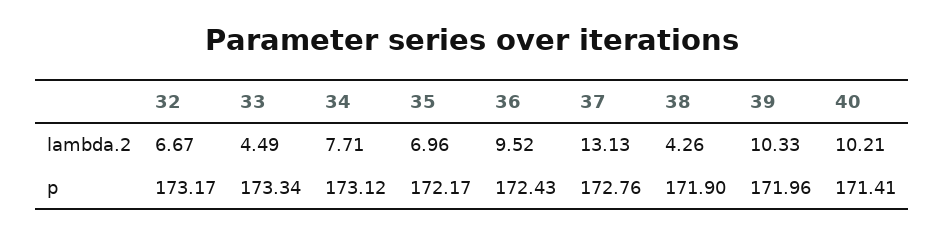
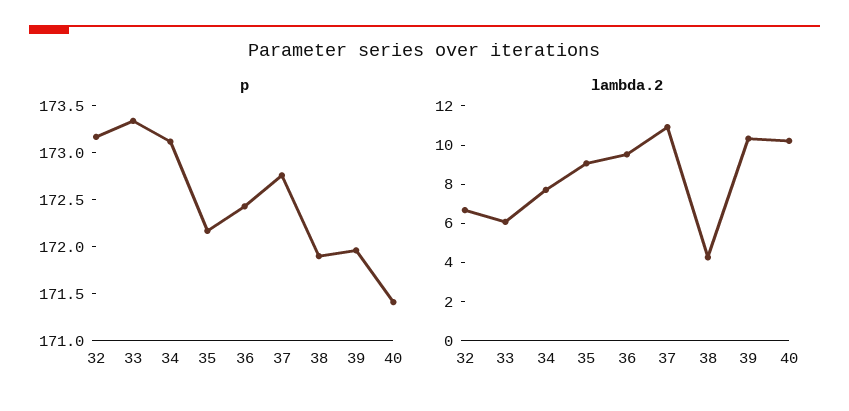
  {
    "lambda.2": {
      "32": 6.67,
-     "33": 4.49,
+     "33": 6,
      "34": 7.71,
-     "35": 6.96,
+     "35": 9,
      "36": 9.52,
-     "37": 13.13,
+     "37": 11,
      "38": 4.26,
      "39": 10.33,
      "40": 10.21
    },
    "p": {
      "32": 173.17,
      "33": 173.34,
      "34": 173.12,
      "35": 172.17,
      "36": 172.43,
      "37": 172.76,
      "38": 171.9,
      "39": 171.96,
      "40": 171.41
    }
  }

